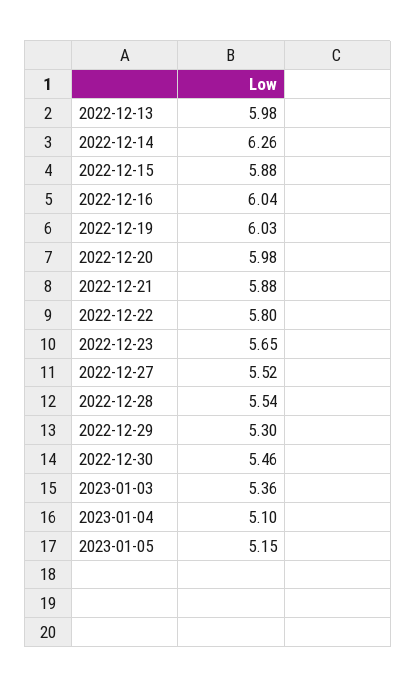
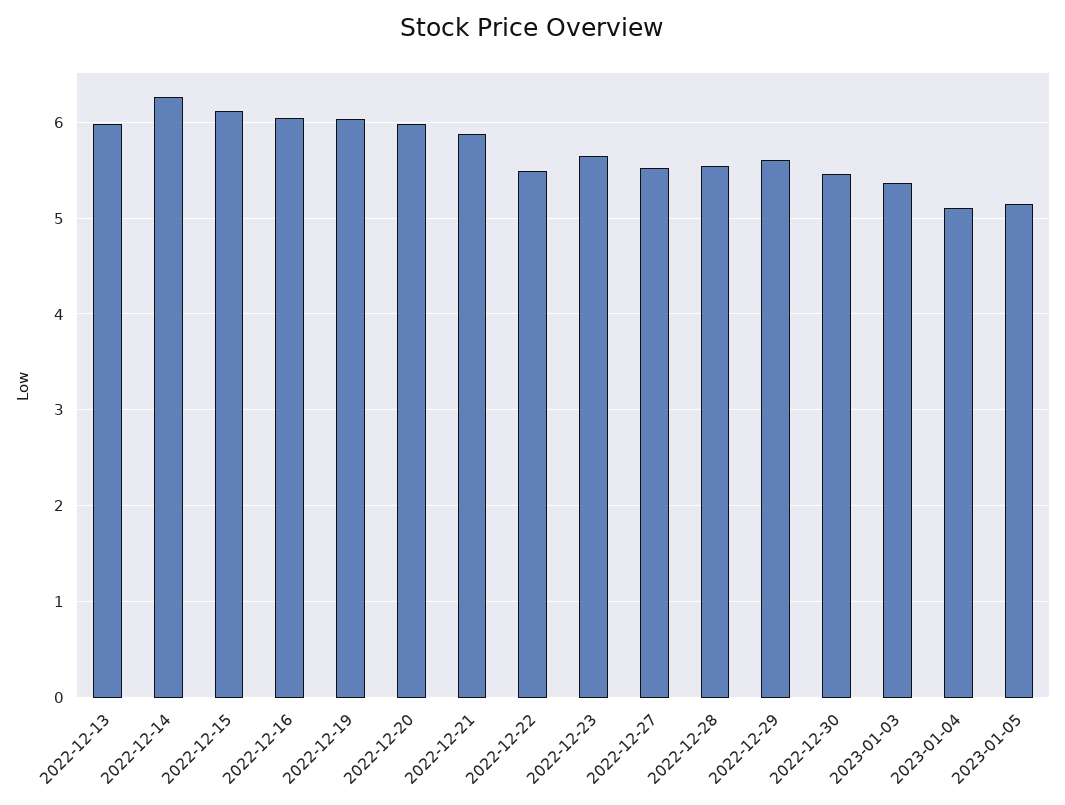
  {
    "2022-12-13": 5.98,
    "2022-12-14": 6.26,
-   "2022-12-15": 5.88,
+   "2022-12-15": 6.1,
    "2022-12-16": 6.04,
    "2022-12-19": 6.03,
    "2022-12-20": 5.98,
    "2022-12-21": 5.88,
-   "2022-12-22": 5.8,
+   "2022-12-22": 5.5,
    "2022-12-23": 5.65,
    "2022-12-27": 5.52,
    "2022-12-28": 5.54,
-   "2022-12-29": 5.3,
+   "2022-12-29": 5.6,
    "2022-12-30": 5.46,
    "2023-01-03": 5.36,
    "2023-01-04": 5.1,
    "2023-01-05": 5.15
  }

